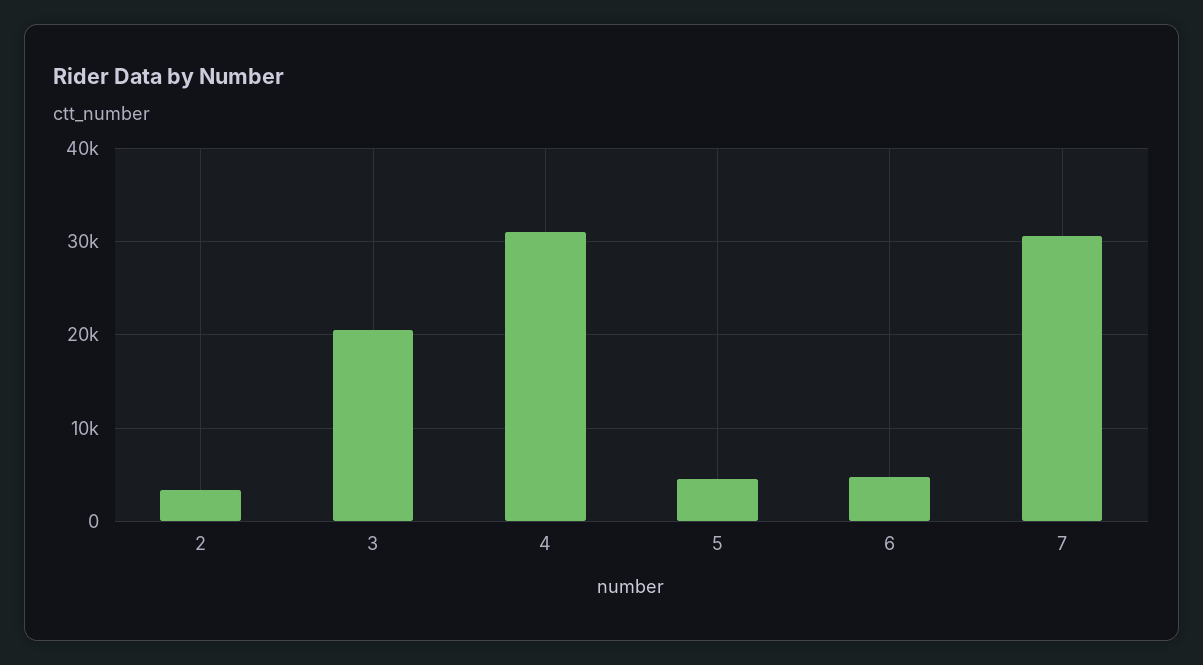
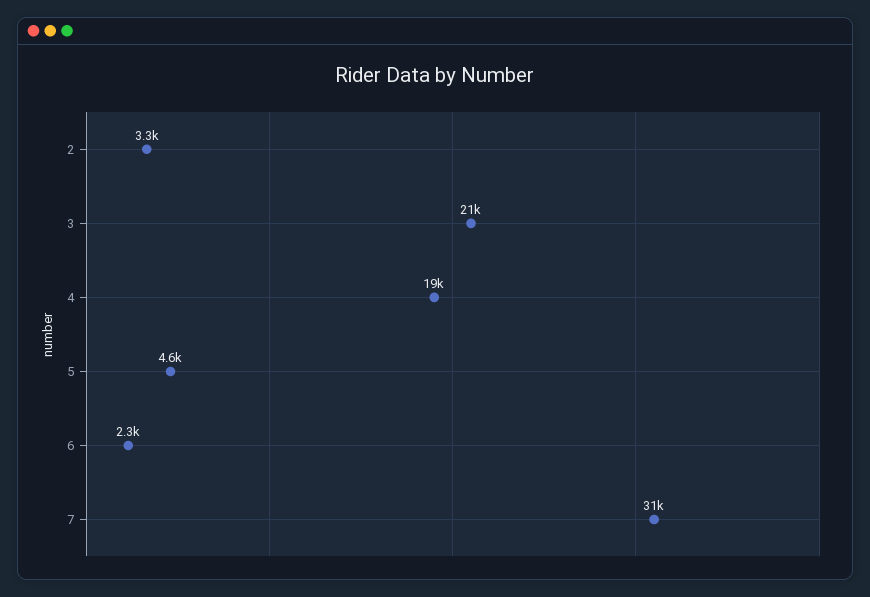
  {
    "2": 3300,
    "3": 21000,
-   "4": 31000,
+   "4": 19000,
    "5": 4600,
-   "6": 5000,
+   "6": 2300,
    "7": 31000
  }

